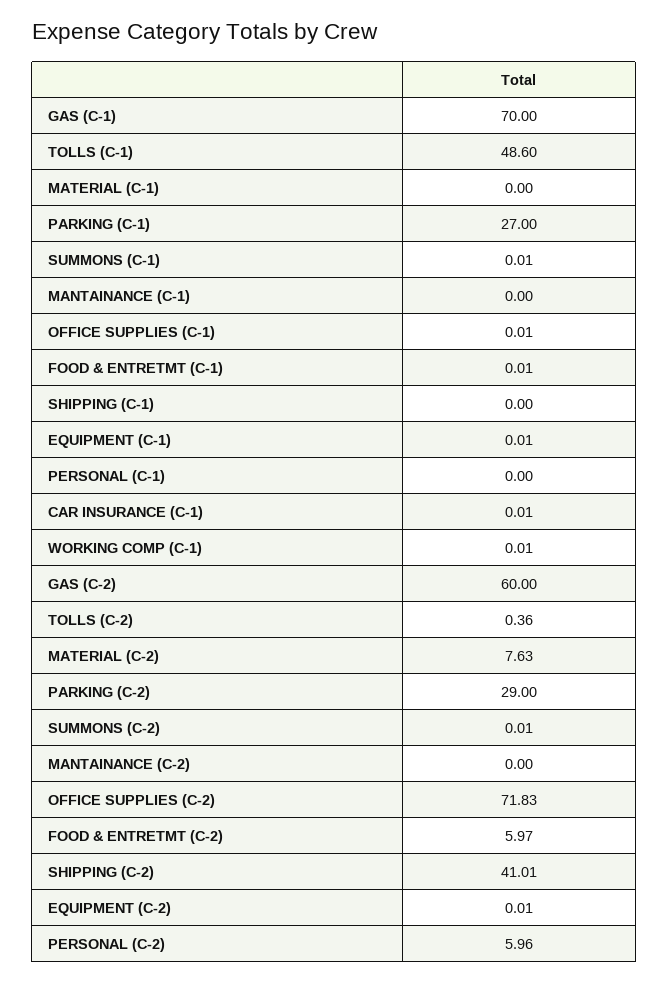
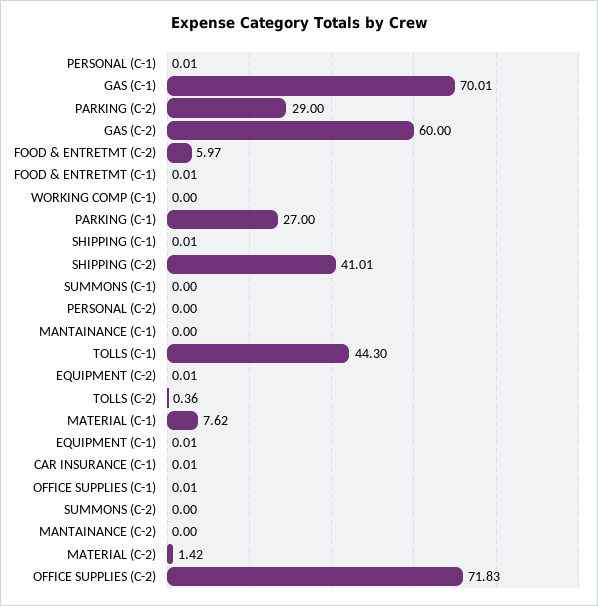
  {
-   "GAS (C-1)": 70,
+   "GAS (C-1)": 70.01,
-   "TOLLS (C-1)": 48.6,
+   "TOLLS (C-1)": 44.3,
-   "MATERIAL (C-1)": 0,
+   "MATERIAL (C-1)": 7.62,
    "PARKING (C-1)": 27,
-   "SUMMONS (C-1)": 0.01,
+   "SUMMONS (C-1)": 0,
    "MANTAINANCE (C-1)": 0,
    "OFFICE SUPPLIES (C-1)": 0.01,
    "FOOD & ENTRETMT (C-1)": 0.01,
-   "SHIPPING (C-1)": 0,
+   "SHIPPING (C-1)": 0.01,
    "EQUIPMENT (C-1)": 0.01,
-   "PERSONAL (C-1)": 0,
+   "PERSONAL (C-1)": 0.01,
    "CAR INSURANCE (C-1)": 0.01,
-   "WORKING COMP (C-1)": 0.01,
+   "WORKING COMP (C-1)": 0,
    "GAS (C-2)": 60,
    "TOLLS (C-2)": 0.36,
-   "MATERIAL (C-2)": 7.63,
+   "MATERIAL (C-2)": 1.42,
    "PARKING (C-2)": 29,
-   "SUMMONS (C-2)": 0.01,
+   "SUMMONS (C-2)": 0,
    "MANTAINANCE (C-2)": 0,
    "OFFICE SUPPLIES (C-2)": 71.83,
    "FOOD & ENTRETMT (C-2)": 5.97,
    "SHIPPING (C-2)": 41.01,
    "EQUIPMENT (C-2)": 0.01,
-   "PERSONAL (C-2)": 5.96
+   "PERSONAL (C-2)": 0
  }

